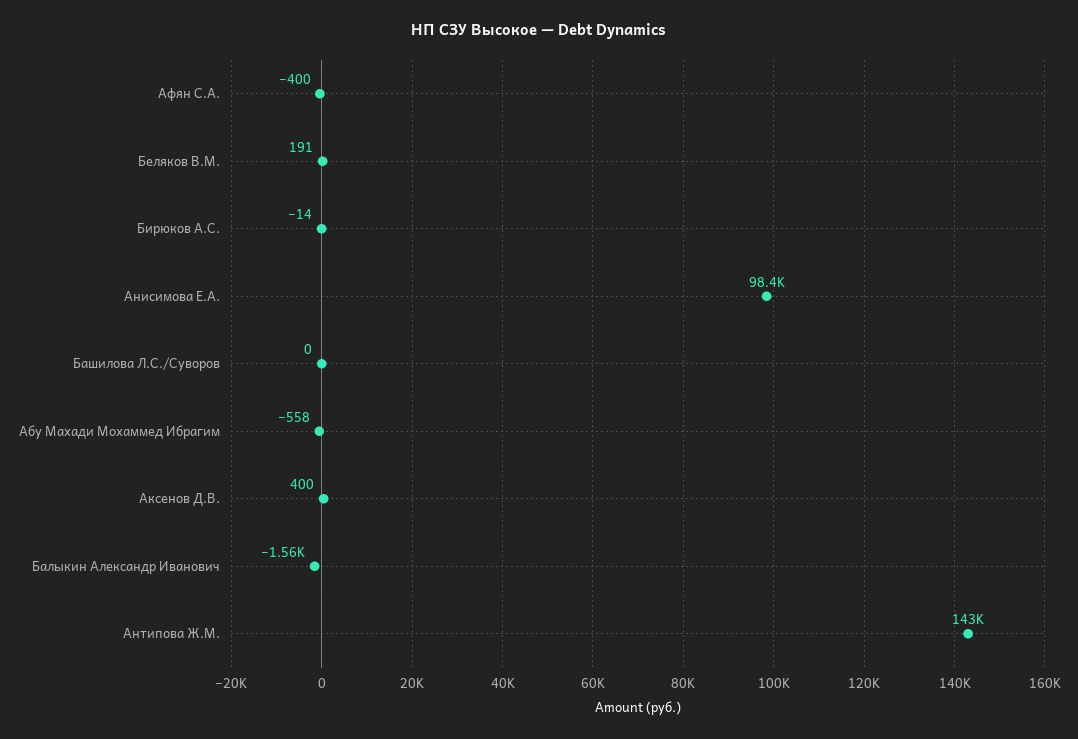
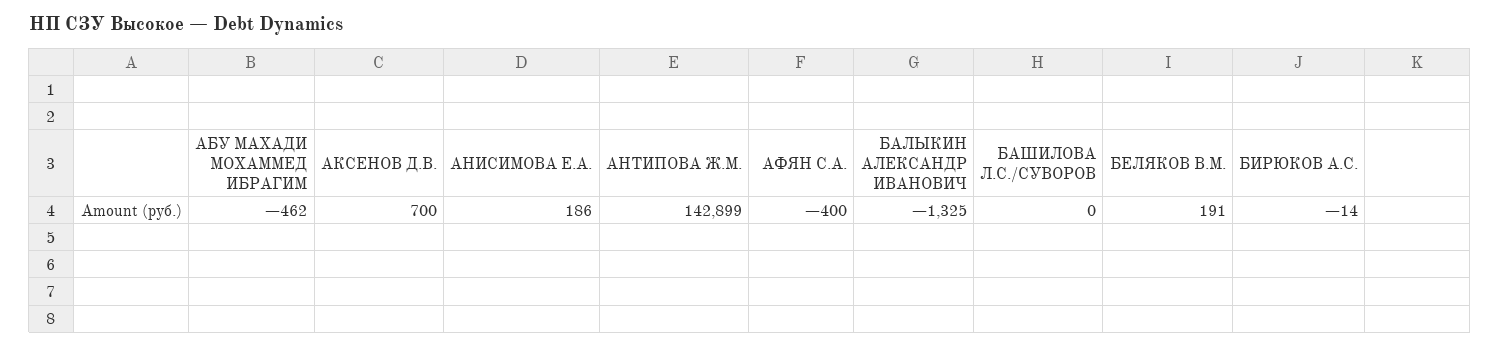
  {
    "Афян С.А.": -400,
    "Беляков В.М.": 191,
    "Бирюков А.С.": -14,
-   "Анисимова Е.А.": 98400,
+   "Анисимова Е.А.": 186,
    "Башилова Л.С./Суворов": 0,
-   "Абу Махади Мохаммед Ибрагим": -558,
+   "Абу Махади Мохаммед Ибрагим": -462,
-   "Аксенов Д.В.": 400,
+   "Аксенов Д.В.": 700,
-   "Балыкин Александр Иванович": -1560,
+   "Балыкин Александр Иванович": -1325,
    "Антипова Ж.М.": 142899
  }

